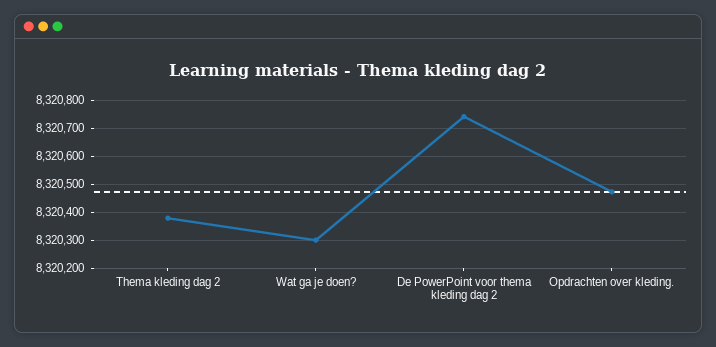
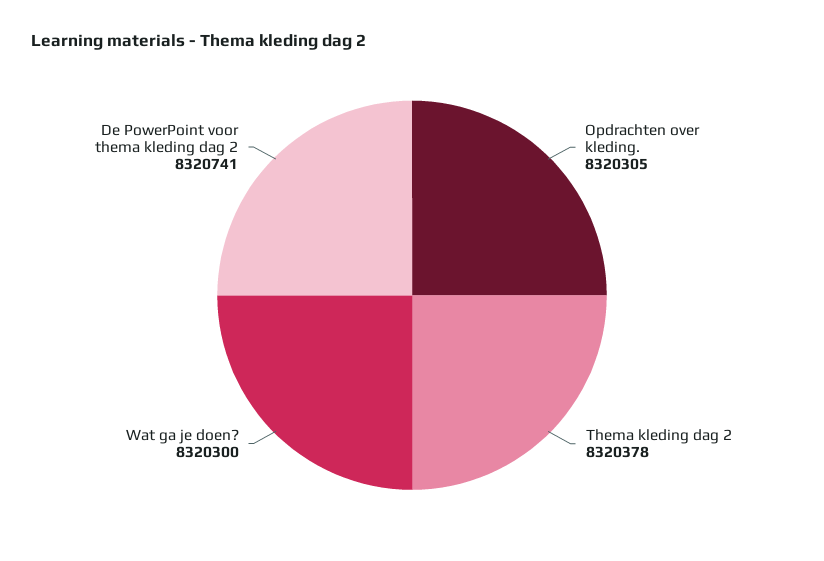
  {
    "Thema kleding dag 2": 8320378,
    "Wat ga je doen?": 8320300,
    "De PowerPoint voor thema kleding dag 2": 8320741,
-   "Opdrachten over kleding.": 8320475
+   "Opdrachten over kleding.": 8320305
  }

